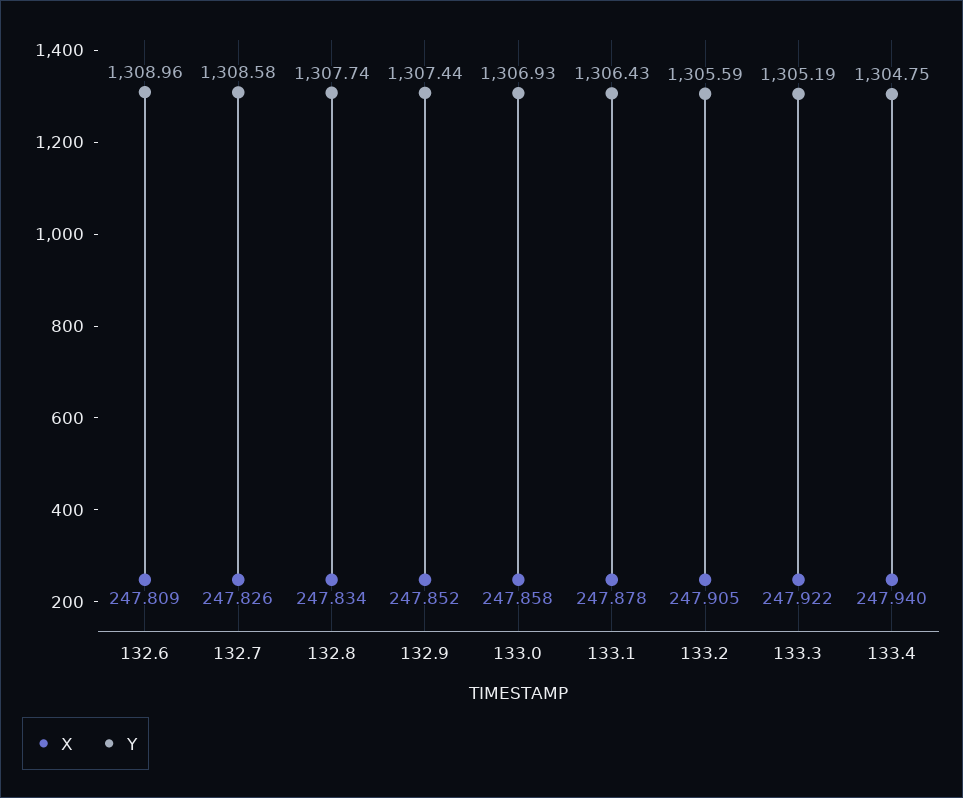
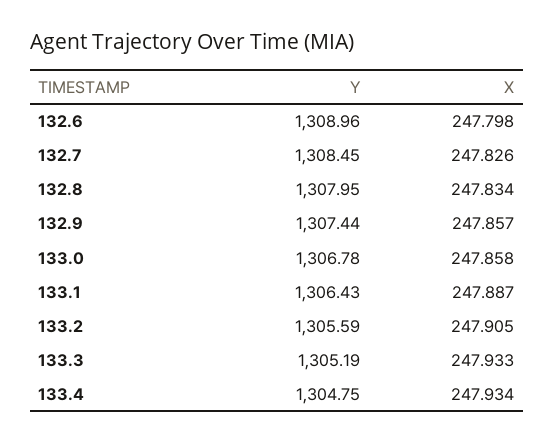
  {
    "X": {
-     "132.6": 247.809,
+     "132.6": 247.798,
      "132.7": 247.826,
      "132.8": 247.834,
-     "132.9": 247.852,
+     "132.9": 247.857,
      "133.0": 247.858,
-     "133.1": 247.878,
+     "133.1": 247.887,
      "133.2": 247.905,
-     "133.3": 247.922,
+     "133.3": 247.933,
-     "133.4": 247.94
+     "133.4": 247.934
    },
    "Y": {
      "132.6": 1308.96,
-     "132.7": 1308.58,
+     "132.7": 1308.45,
-     "132.8": 1307.74,
+     "132.8": 1307.95,
      "132.9": 1307.44,
-     "133.0": 1306.93,
+     "133.0": 1306.78,
      "133.1": 1306.43,
      "133.2": 1305.59,
      "133.3": 1305.19,
      "133.4": 1304.75
    }
  }

